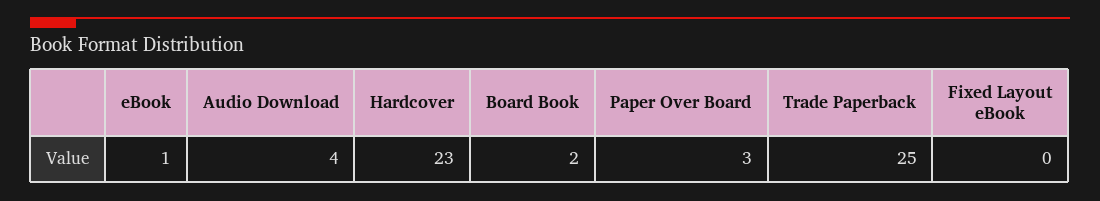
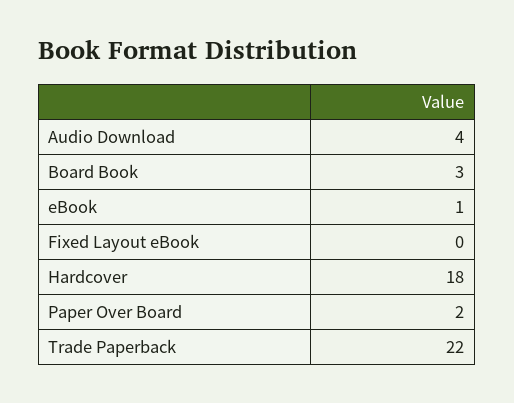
  {
    "eBook": 1,
    "Audio Download": 4,
-   "Hardcover": 23,
+   "Hardcover": 18,
-   "Board Book": 2,
+   "Board Book": 3,
-   "Paper Over Board": 3,
+   "Paper Over Board": 2,
-   "Trade Paperback": 25,
+   "Trade Paperback": 22,
    "Fixed Layout eBook": 0
  }

